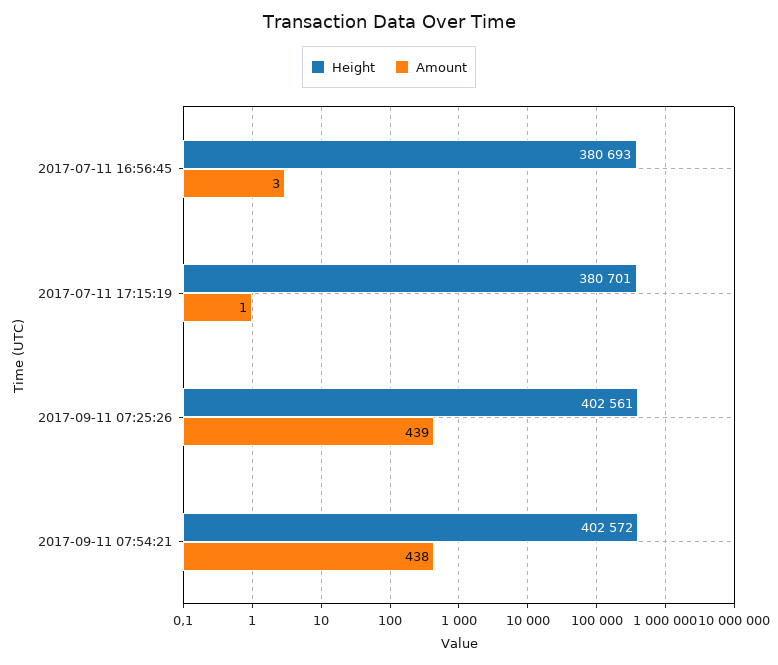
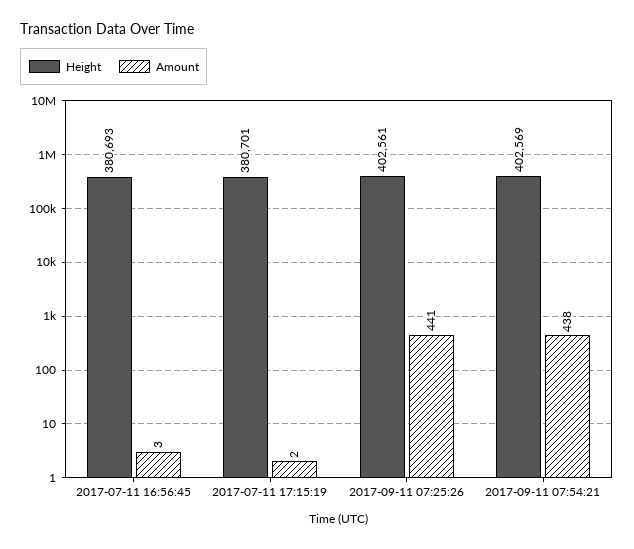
  {
    "Height": {
      "2017-07-11 16:56:45": 380693,
      "2017-07-11 17:15:19": 380701,
      "2017-09-11 07:25:26": 402561,
-     "2017-09-11 07:54:21": 402572
+     "2017-09-11 07:54:21": 402569
    },
    "Amount": {
      "2017-07-11 16:56:45": 3,
-     "2017-07-11 17:15:19": 1,
+     "2017-07-11 17:15:19": 2,
-     "2017-09-11 07:25:26": 439,
+     "2017-09-11 07:25:26": 441,
      "2017-09-11 07:54:21": 438
    }
  }

